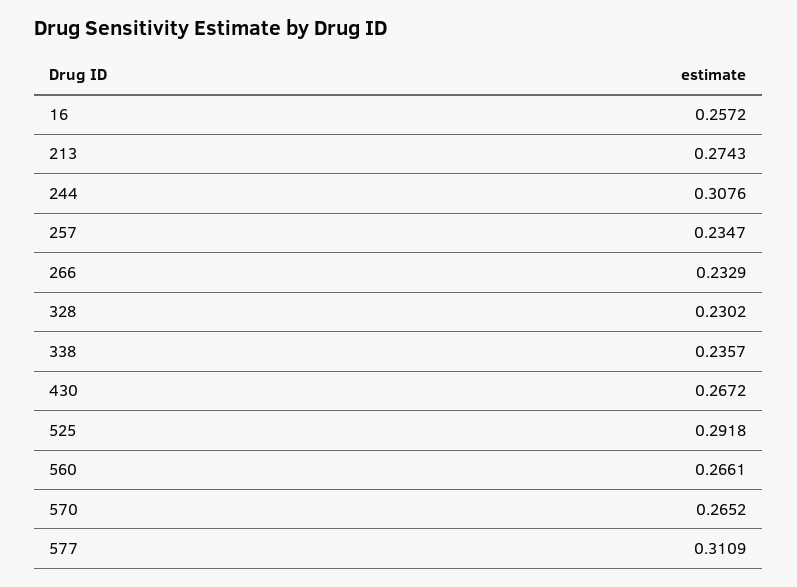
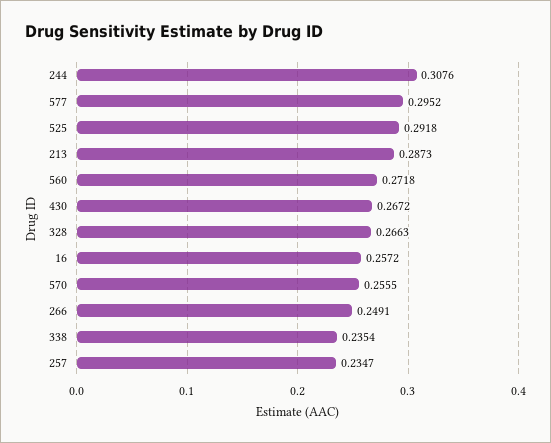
  {
    "16": 0.2572,
-   "213": 0.2743,
+   "213": 0.2873,
    "244": 0.3076,
    "257": 0.2347,
-   "266": 0.2329,
+   "266": 0.2491,
-   "328": 0.2302,
+   "328": 0.2663,
-   "338": 0.2357,
+   "338": 0.2354,
    "430": 0.2672,
    "525": 0.2918,
-   "560": 0.2661,
+   "560": 0.2718,
-   "570": 0.2652,
+   "570": 0.2555,
-   "577": 0.3109
+   "577": 0.2952
  }

